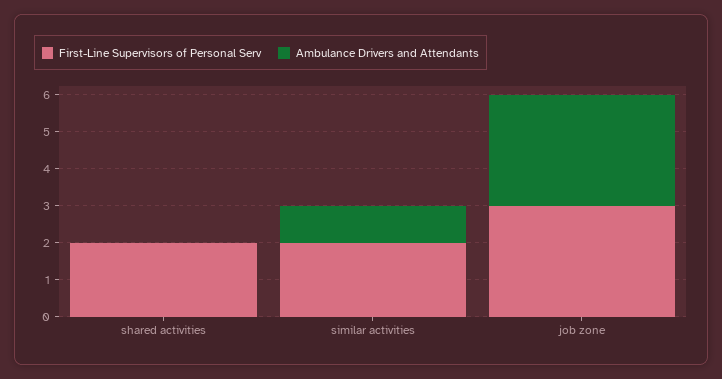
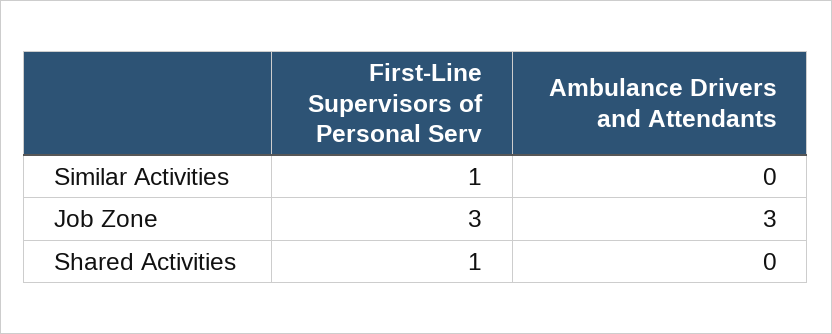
  {
    "First-Line Supervisors of Personal Serv": {
-     "shared activities": 2,
+     "shared activities": 1,
-     "similar activities": 2,
+     "similar activities": 1,
      "job zone": 3
    },
    "Ambulance Drivers and Attendants": {
      "shared activities": 0,
-     "similar activities": 1,
+     "similar activities": 0,
      "job zone": 3
    }
  }

